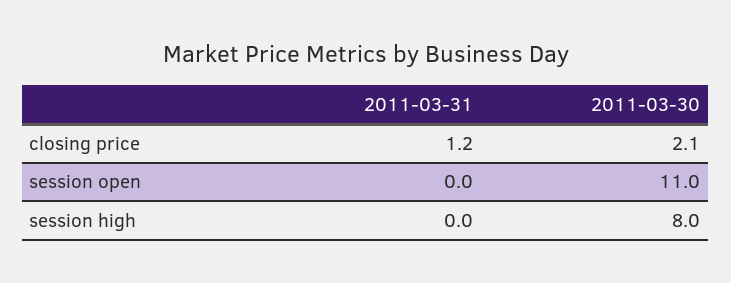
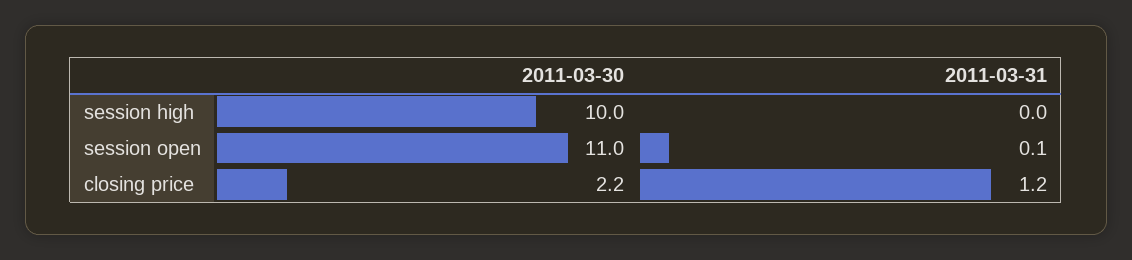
  {
    "2011-03-31": {
      "closing price": 1.2,
-     "session open": 0,
+     "session open": 0.1,
      "session high": 0
    },
    "2011-03-30": {
-     "closing price": 2.1,
+     "closing price": 2.2,
      "session open": 11,
-     "session high": 8
+     "session high": 10
    }
  }

